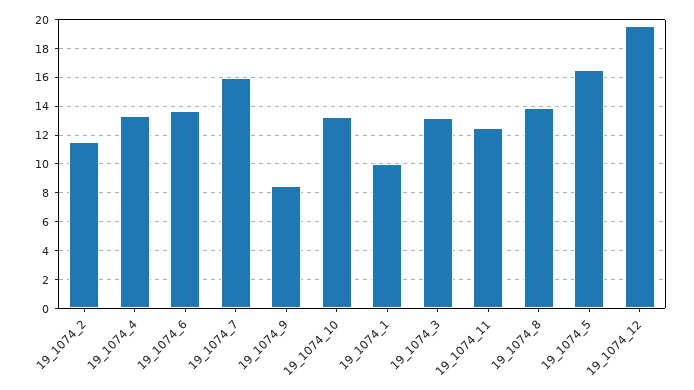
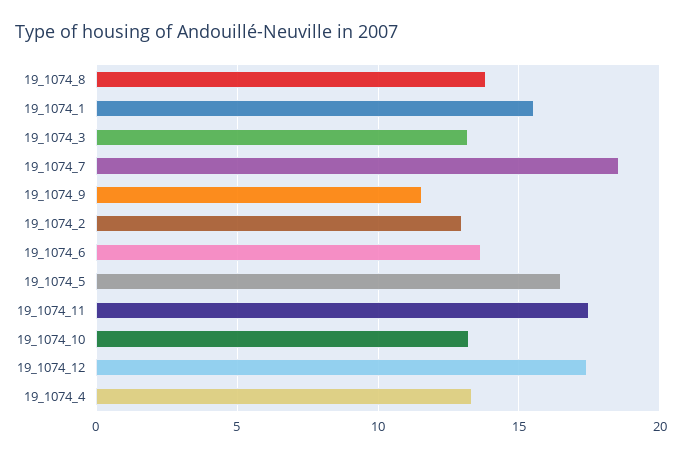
  {
-   "19_1074_2": 11.5,
+   "19_1074_2": 13,
    "19_1074_4": 13.5,
    "19_1074_6": 13.5,
-   "19_1074_7": 16,
+   "19_1074_7": 18.5,
-   "19_1074_9": 8.5,
+   "19_1074_9": 11.5,
    "19_1074_10": 13.5,
-   "19_1074_1": 10,
+   "19_1074_1": 15.5,
    "19_1074_3": 13,
-   "19_1074_11": 12.5,
+   "19_1074_11": 17.5,
    "19_1074_8": 14,
    "19_1074_5": 16.5,
-   "19_1074_12": 19.5
+   "19_1074_12": 17.5
  }

